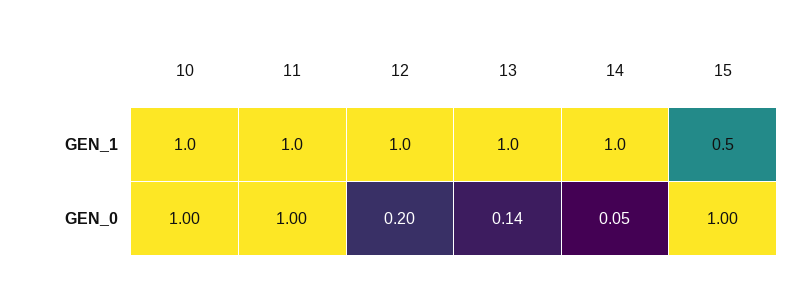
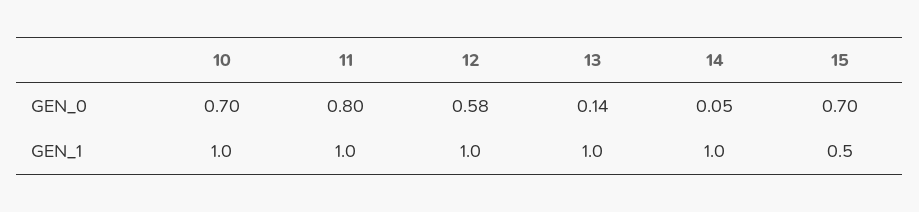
  {
    "10": {
      "GEN_1": 1,
-     "GEN_0": 1
+     "GEN_0": 0.7
    },
    "11": {
      "GEN_1": 1,
-     "GEN_0": 1
+     "GEN_0": 0.8
    },
    "12": {
      "GEN_1": 1,
-     "GEN_0": 0.2
+     "GEN_0": 0.58
    },
    "13": {
      "GEN_1": 1,
      "GEN_0": 0.14
    },
    "14": {
      "GEN_1": 1,
      "GEN_0": 0.05
    },
    "15": {
      "GEN_1": 0.5,
-     "GEN_0": 1
+     "GEN_0": 0.7
    }
  }

